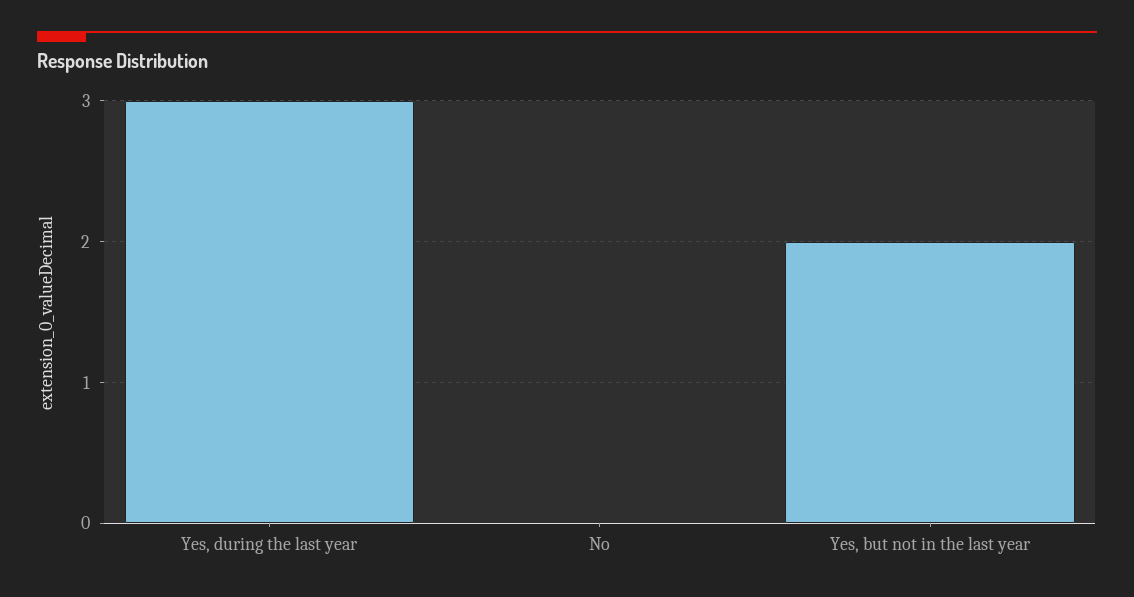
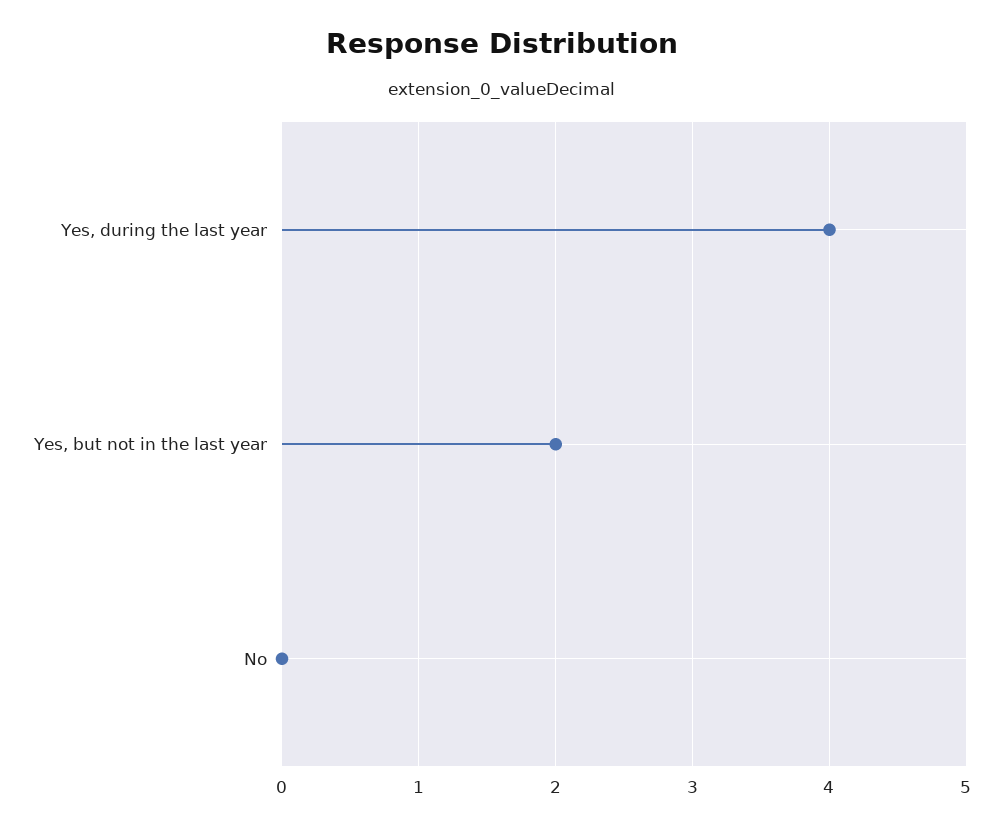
  {
-   "Yes, during the last year": 3,
+   "Yes, during the last year": 4,
    "No": 0,
    "Yes, but not in the last year": 2
  }

